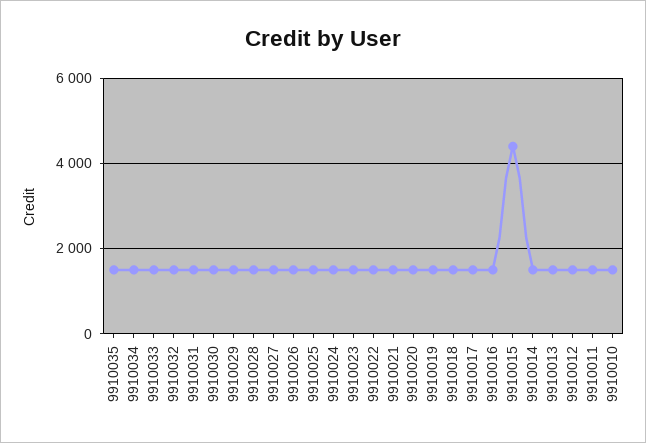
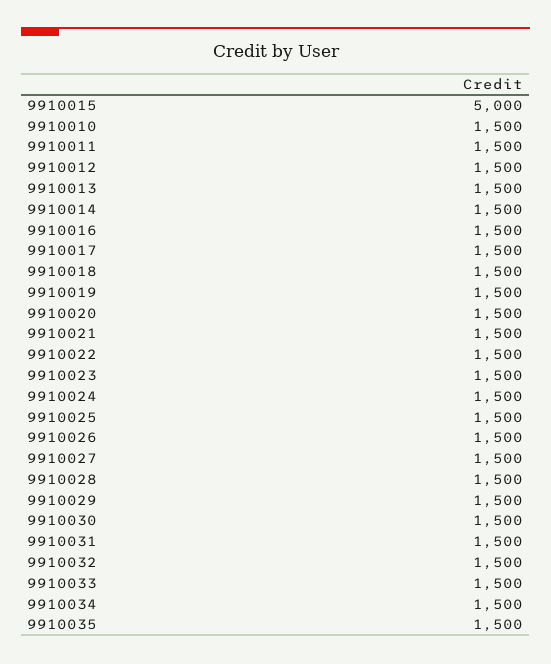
  {
    "9910035": 1500,
    "9910034": 1500,
    "9910033": 1500,
    "9910032": 1500,
    "9910031": 1500,
    "9910030": 1500,
    "9910029": 1500,
    "9910028": 1500,
    "9910027": 1500,
    "9910026": 1500,
    "9910025": 1500,
    "9910024": 1500,
    "9910023": 1500,
    "9910022": 1500,
    "9910021": 1500,
    "9910020": 1500,
    "9910019": 1500,
    "9910018": 1500,
    "9910017": 1500,
    "9910016": 1500,
-   "9910015": 4400,
+   "9910015": 5000,
    "9910014": 1500,
    "9910013": 1500,
    "9910012": 1500,
    "9910011": 1500,
    "9910010": 1500
  }

